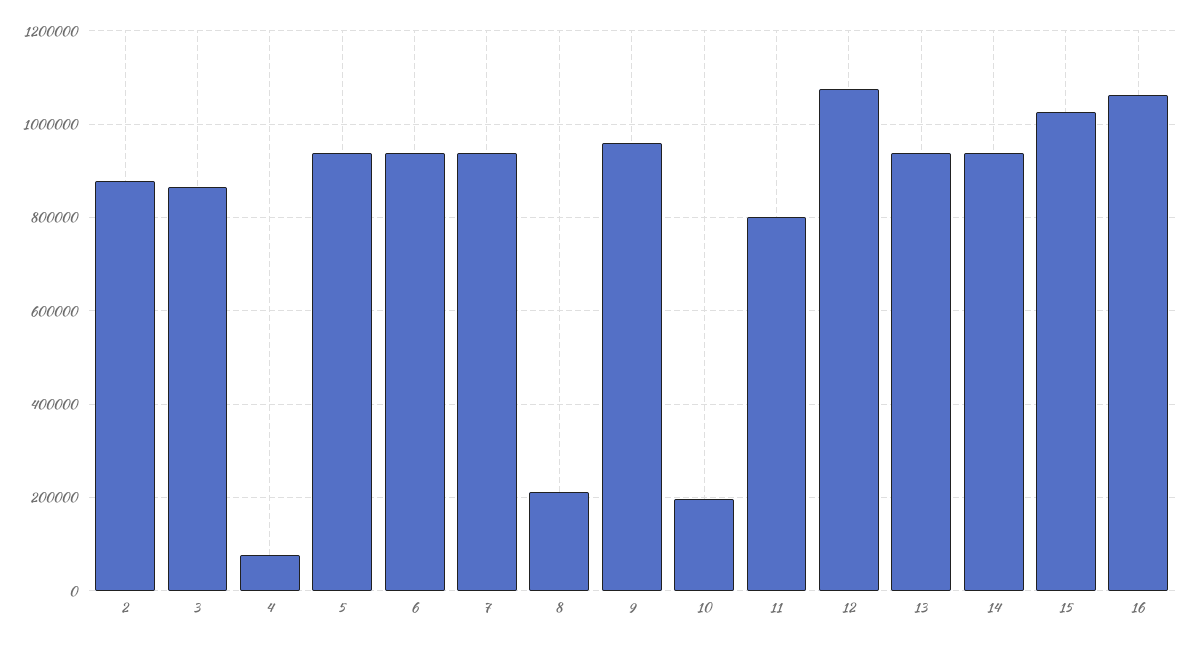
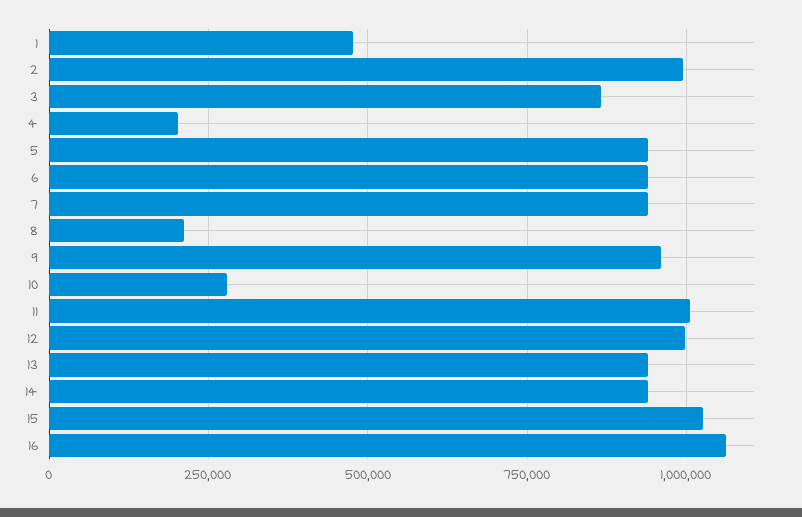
  {
-   "2": 880000,
+   "2": 1000000,
    "3": 860000,
-   "4": 80000,
+   "4": 200000,
    "5": 940000,
    "6": 940000,
    "7": 940000,
    "8": 220000,
    "9": 960000,
-   "10": 200000,
+   "10": 275000,
-   "11": 800000,
+   "11": 1000000,
-   "12": 1080000,
+   "12": 1000000,
    "13": 940000,
    "14": 940000,
    "15": 1020000,
-   "16": 1060000
+   "16": 1060000,
+   "1": 475000
  }

